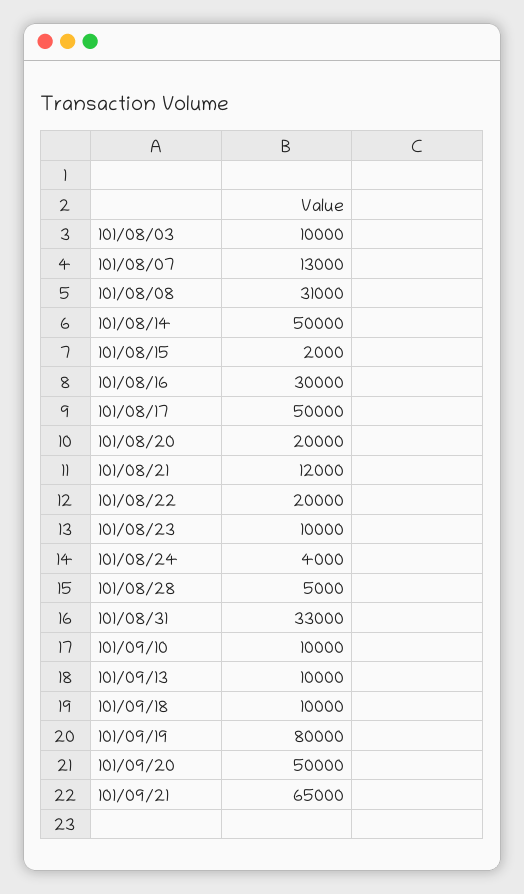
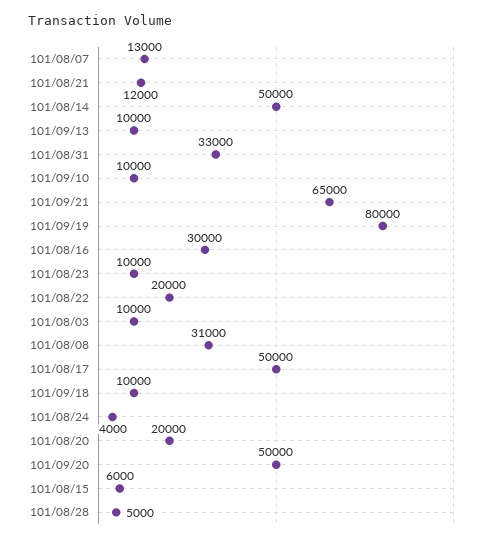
  {
    "101/08/03": 10000,
    "101/08/07": 13000,
    "101/08/08": 31000,
    "101/08/14": 50000,
-   "101/08/15": 2000,
+   "101/08/15": 6000,
    "101/08/16": 30000,
    "101/08/17": 50000,
    "101/08/20": 20000,
    "101/08/21": 12000,
    "101/08/22": 20000,
    "101/08/23": 10000,
    "101/08/24": 4000,
    "101/08/28": 5000,
    "101/08/31": 33000,
    "101/09/10": 10000,
    "101/09/13": 10000,
    "101/09/18": 10000,
    "101/09/19": 80000,
    "101/09/20": 50000,
    "101/09/21": 65000
  }

